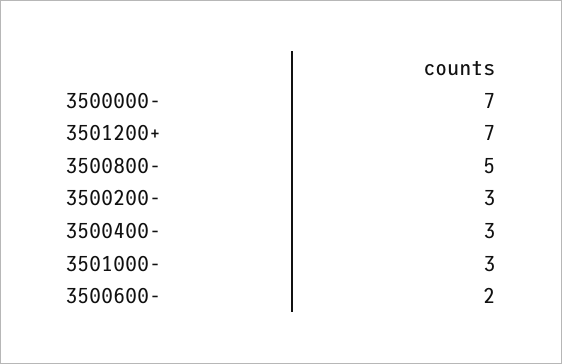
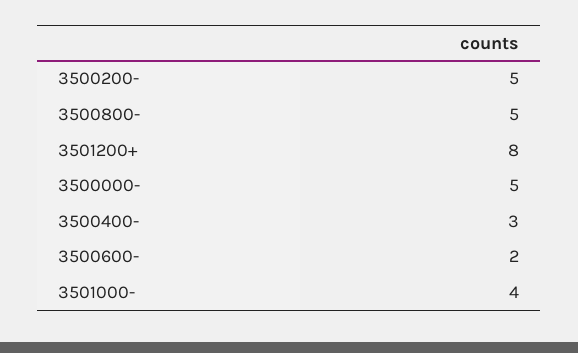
  {
-   "3500000-": 7,
+   "3500000-": 5,
-   "3501200+": 7,
+   "3501200+": 8,
    "3500800-": 5,
-   "3500200-": 3,
+   "3500200-": 5,
    "3500400-": 3,
-   "3501000-": 3,
+   "3501000-": 4,
    "3500600-": 2
  }

